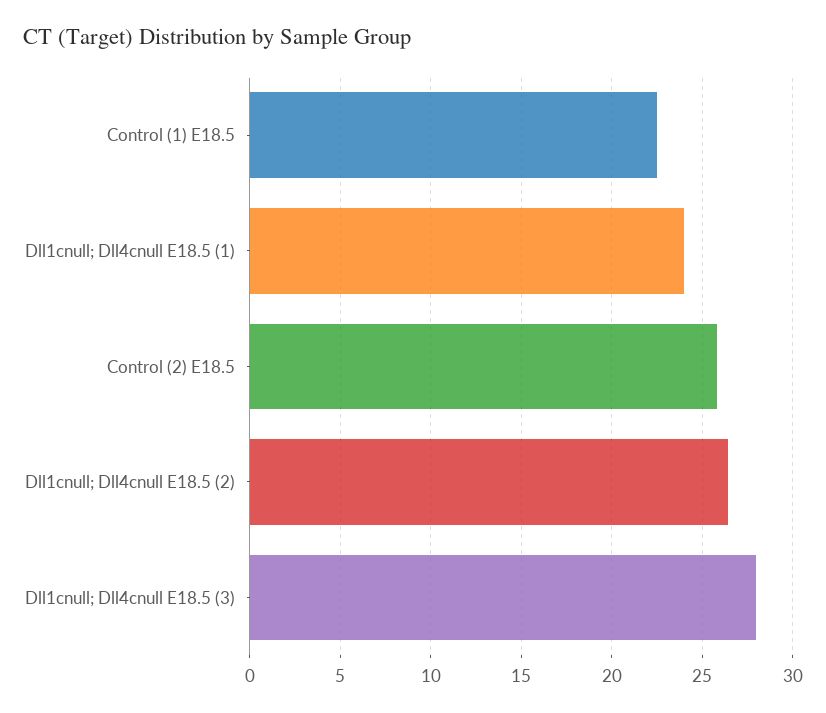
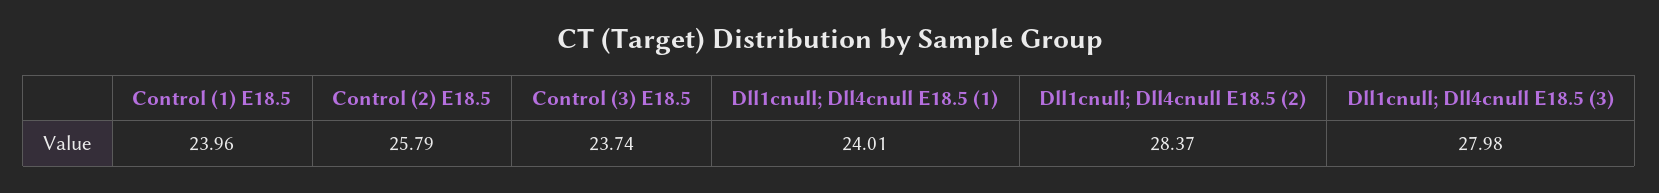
  {
-   "Control (1) E18.5": 22.5,
+   "Control (1) E18.5": 23.96,
    "Dll1cnull; Dll4cnull E18.5 (1)": 24.01,
    "Control (2) E18.5": 25.79,
-   "Dll1cnull; Dll4cnull E18.5 (2)": 26.5,
+   "Dll1cnull; Dll4cnull E18.5 (2)": 28.37,
-   "Dll1cnull; Dll4cnull E18.5 (3)": 27.98
+   "Dll1cnull; Dll4cnull E18.5 (3)": 27.98,
+   "Control (3) E18.5": 23.74
  }

